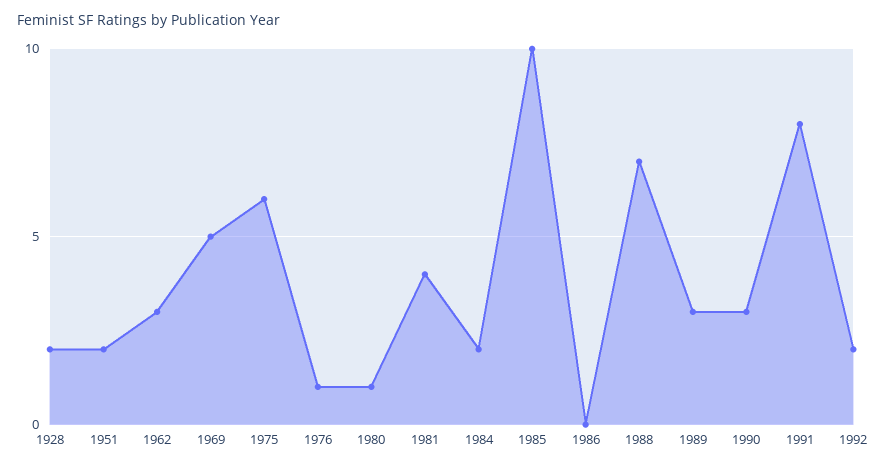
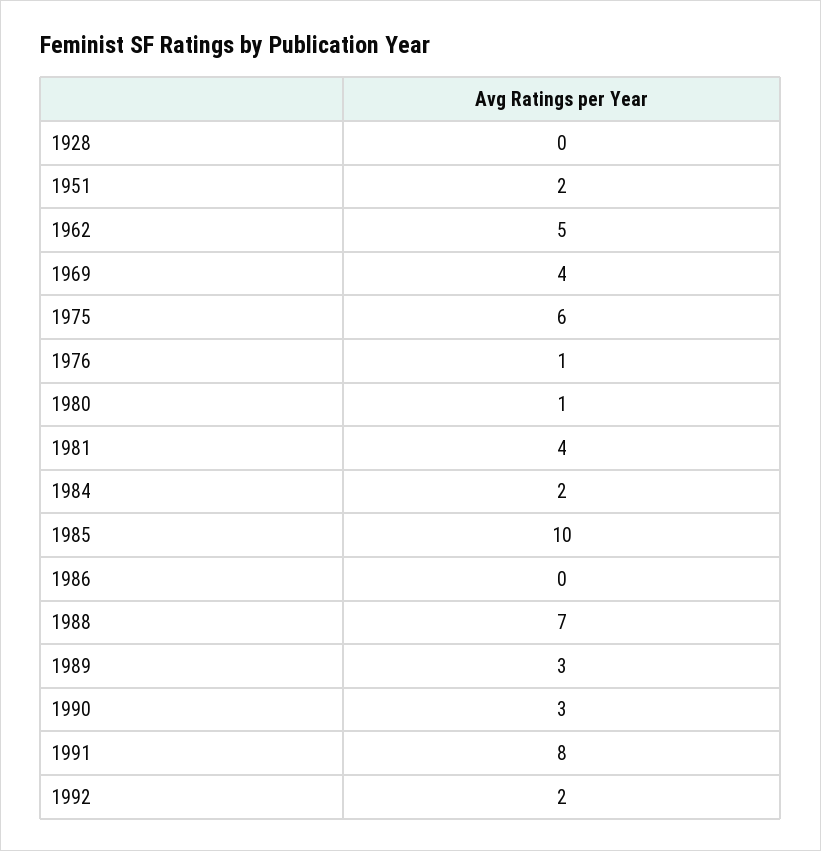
  {
-   "1928": 2,
+   "1928": 0,
    "1951": 2,
-   "1962": 3,
+   "1962": 5,
-   "1969": 5,
+   "1969": 4,
    "1975": 6,
    "1976": 1,
    "1980": 1,
    "1981": 4,
    "1984": 2,
    "1985": 10,
    "1986": 0,
    "1988": 7,
    "1989": 3,
    "1990": 3,
    "1991": 8,
    "1992": 2
  }

